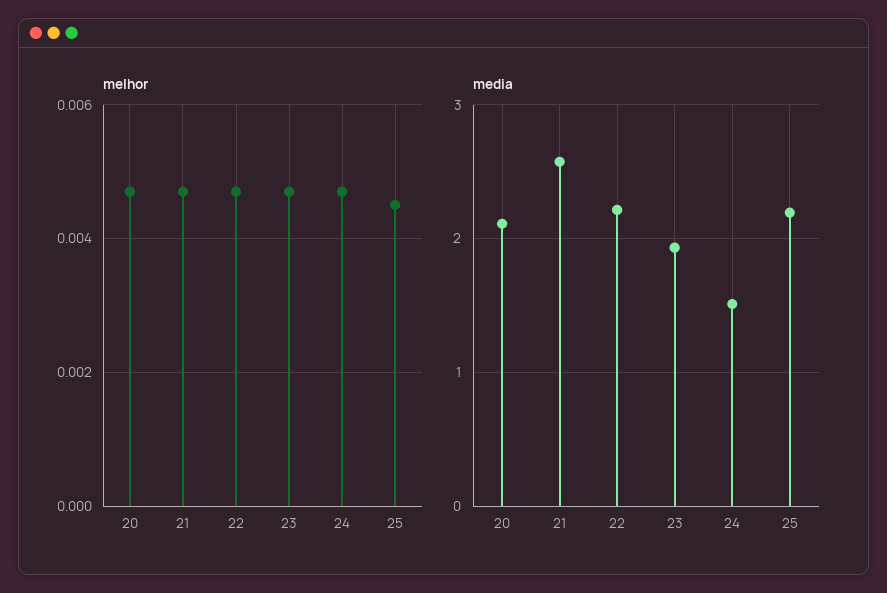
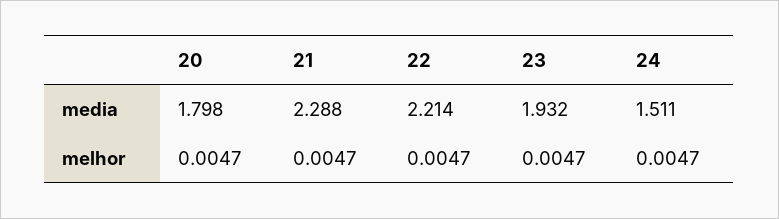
  {
    "melhor": {
      "20": 0.0047,
      "21": 0.0047,
      "22": 0.0047,
      "23": 0.0047,
-     "24": 0.0047,
+     "24": 0.0047
-     "25": 0.0045
    },
    "media": {
-     "20": 2.1,
+     "20": 1.798,
-     "21": 2.6,
+     "21": 2.288,
      "22": 2.214,
      "23": 1.932,
-     "24": 1.511,
+     "24": 1.511
-     "25": 2.2
    }
  }

